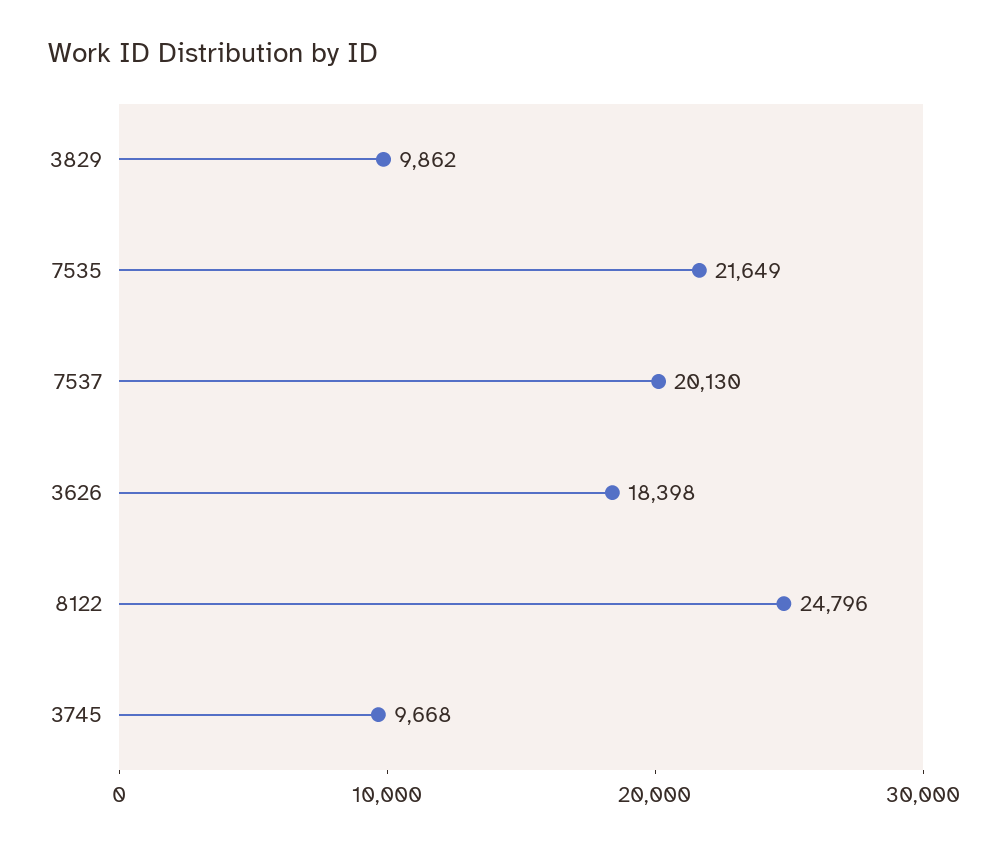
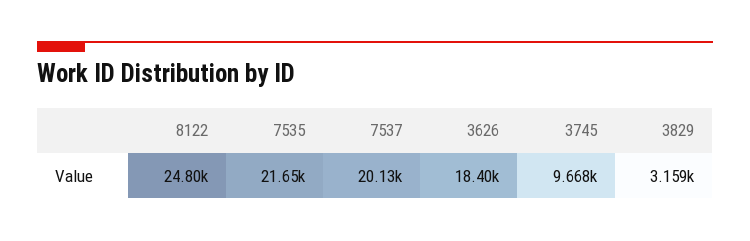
  {
-   "3829": 9862,
+   "3829": 3159,
    "7535": 21649,
    "7537": 20130,
    "3626": 18398,
    "8122": 24796,
    "3745": 9668
  }

